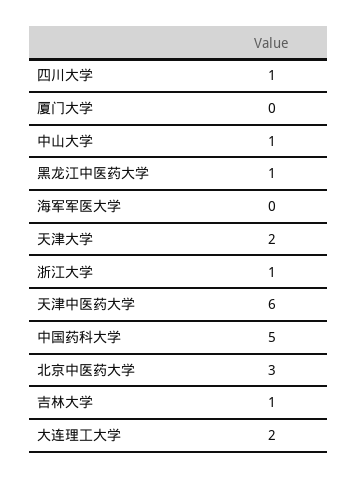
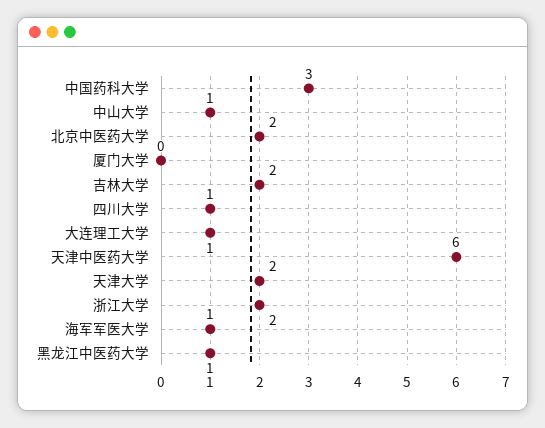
  {
    "四川大学": 1,
    "厦门大学": 0,
    "中山大学": 1,
    "黑龙江中医药大学": 1,
-   "海军军医大学": 0,
+   "海军军医大学": 1,
    "天津大学": 2,
-   "浙江大学": 1,
+   "浙江大学": 2,
    "天津中医药大学": 6,
-   "中国药科大学": 5,
+   "中国药科大学": 3,
-   "北京中医药大学": 3,
+   "北京中医药大学": 2,
-   "吉林大学": 1,
+   "吉林大学": 2,
-   "大连理工大学": 2
+   "大连理工大学": 1
  }

